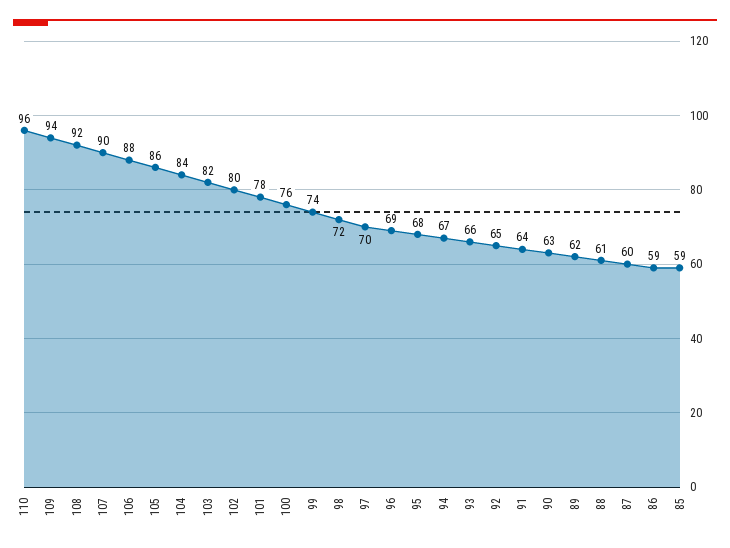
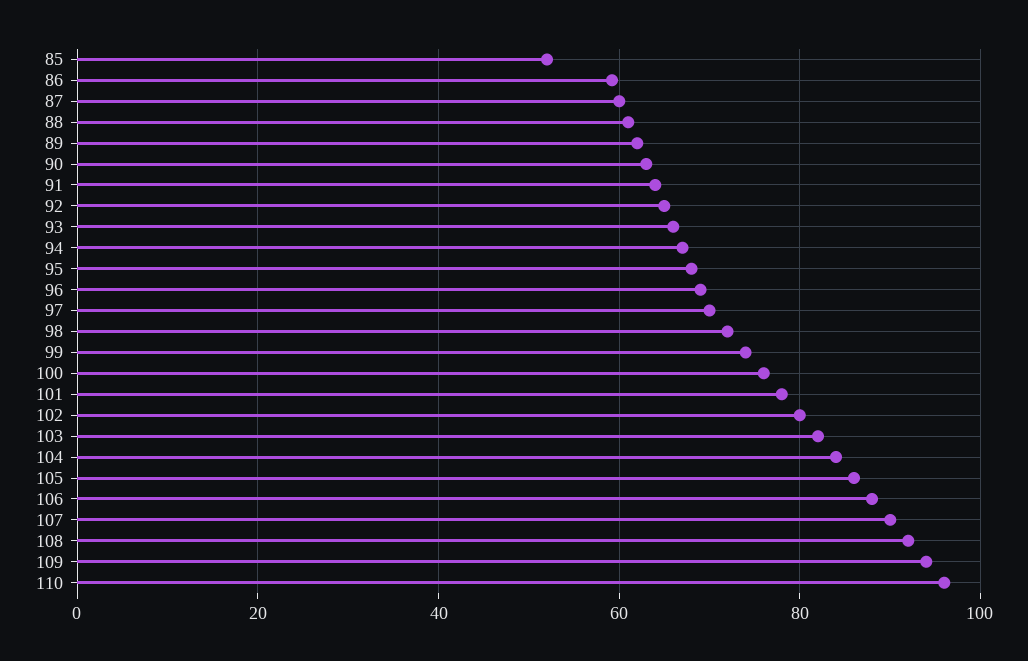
  {
    "110": 96,
    "109": 94,
    "108": 92,
    "107": 90,
    "106": 88,
    "105": 86,
    "104": 84,
    "103": 82,
    "102": 80,
    "101": 78,
    "100": 76,
    "99": 74,
    "98": 72,
    "97": 70,
    "96": 69,
    "95": 68,
    "94": 67,
    "93": 66,
    "92": 65,
    "91": 64,
    "90": 63,
    "89": 62,
    "88": 61,
    "87": 60,
    "86": 59,
-   "85": 59
+   "85": 52
  }

